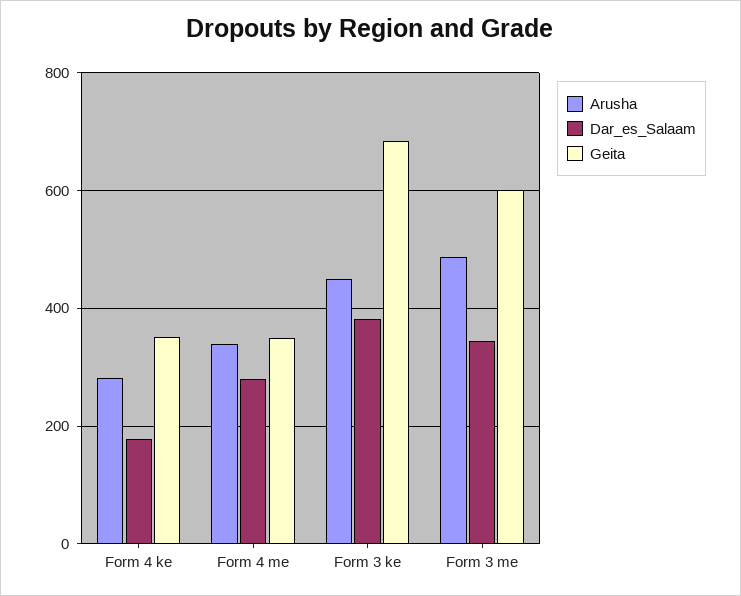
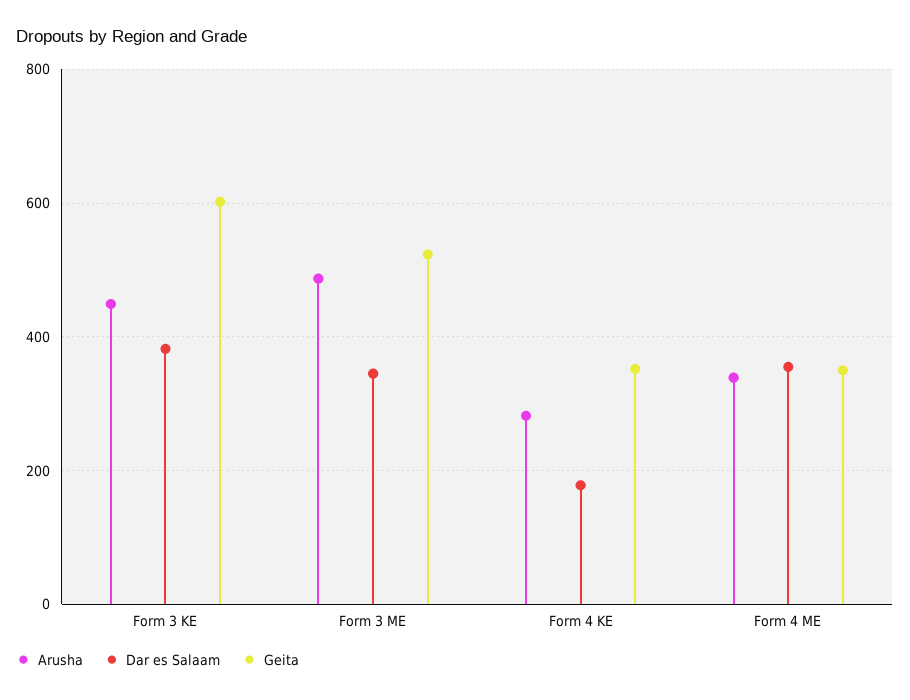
  {
    "Arusha": {
      "Form 4 ke": 280,
      "Form 4 me": 340,
      "Form 3 ke": 440,
      "Form 3 me": 480
    },
    "Dar_es_Salaam": {
      "Form 4 ke": 180,
-     "Form 4 me": 280,
+     "Form 4 me": 360,
      "Form 3 ke": 380,
      "Form 3 me": 340
    },
    "Geita": {
      "Form 4 ke": 360,
      "Form 4 me": 360,
-     "Form 3 ke": 680,
+     "Form 3 ke": 600,
-     "Form 3 me": 600
+     "Form 3 me": 520
    }
  }

